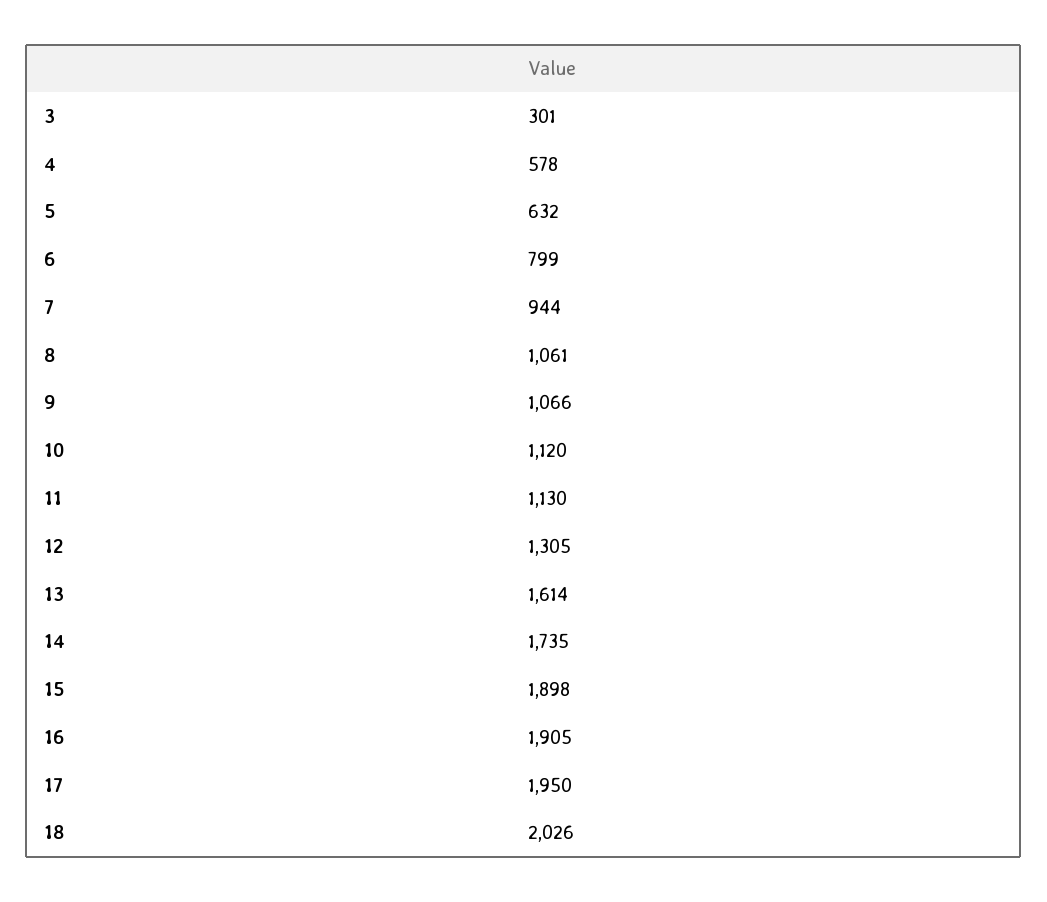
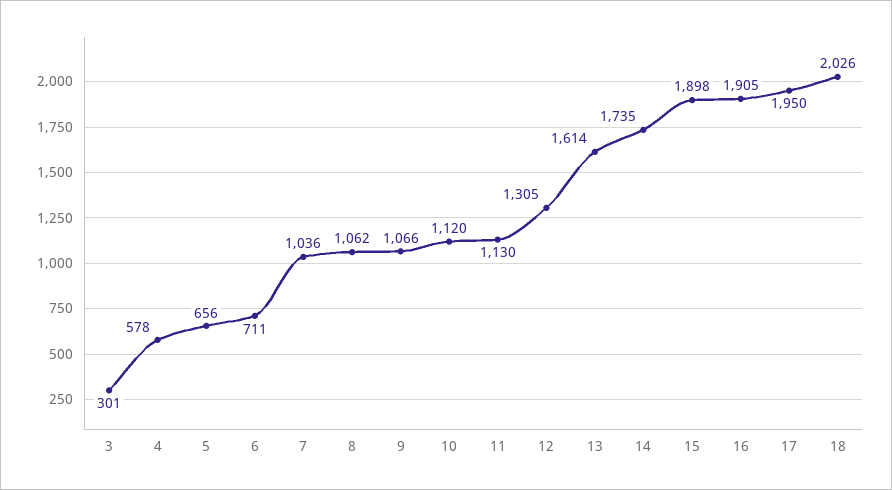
  {
    "3": 301,
    "4": 578,
-   "5": 632,
+   "5": 656,
-   "6": 799,
+   "6": 711,
-   "7": 944,
+   "7": 1036,
-   "8": 1061,
+   "8": 1062,
    "9": 1066,
    "10": 1120,
    "11": 1130,
    "12": 1305,
    "13": 1614,
    "14": 1735,
    "15": 1898,
    "16": 1905,
    "17": 1950,
    "18": 2026
  }

